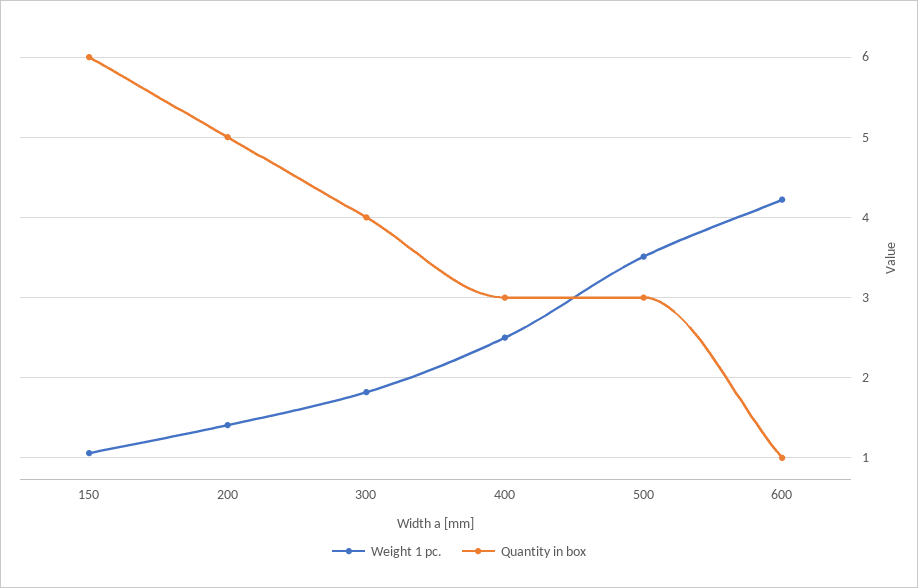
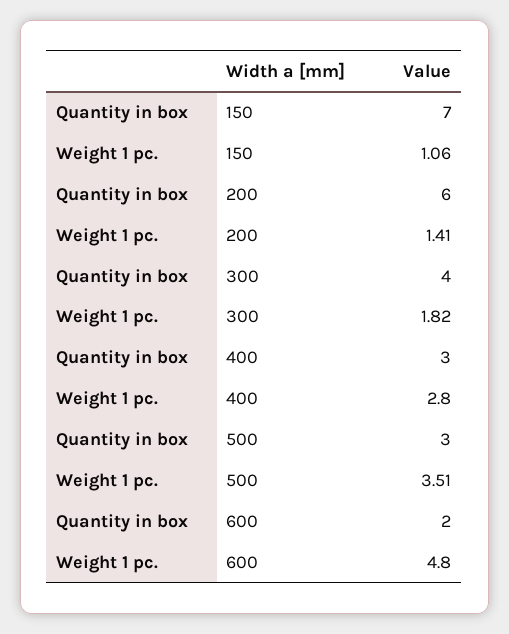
  {
    "Weight 1 pc.": {
      "150": 1.06,
      "200": 1.41,
      "300": 1.82,
-     "400": 2.5,
+     "400": 2.8,
      "500": 3.51,
-     "600": 4.2
+     "600": 4.8
    },
    "Quantity in box": {
-     "150": 6,
+     "150": 7,
-     "200": 5,
+     "200": 6,
      "300": 4,
      "400": 3,
      "500": 3,
-     "600": 1
+     "600": 2
    }
  }

